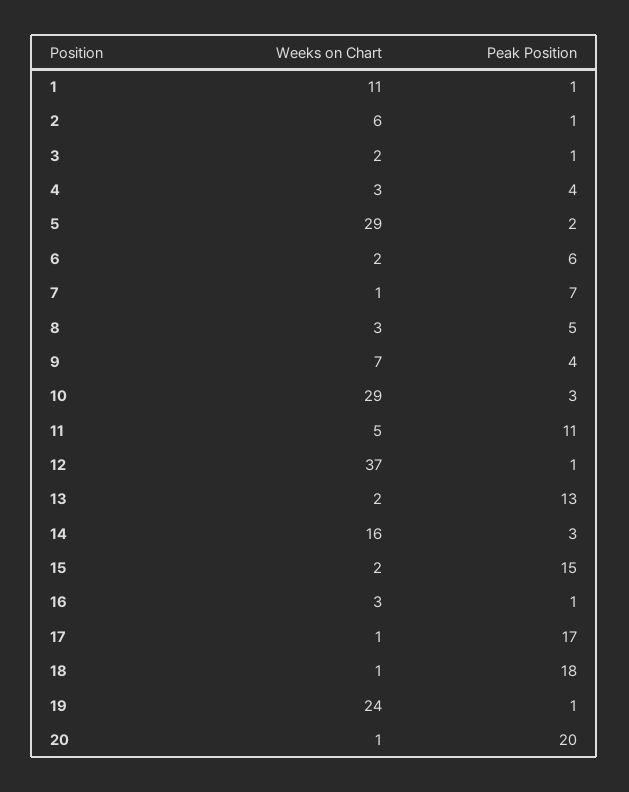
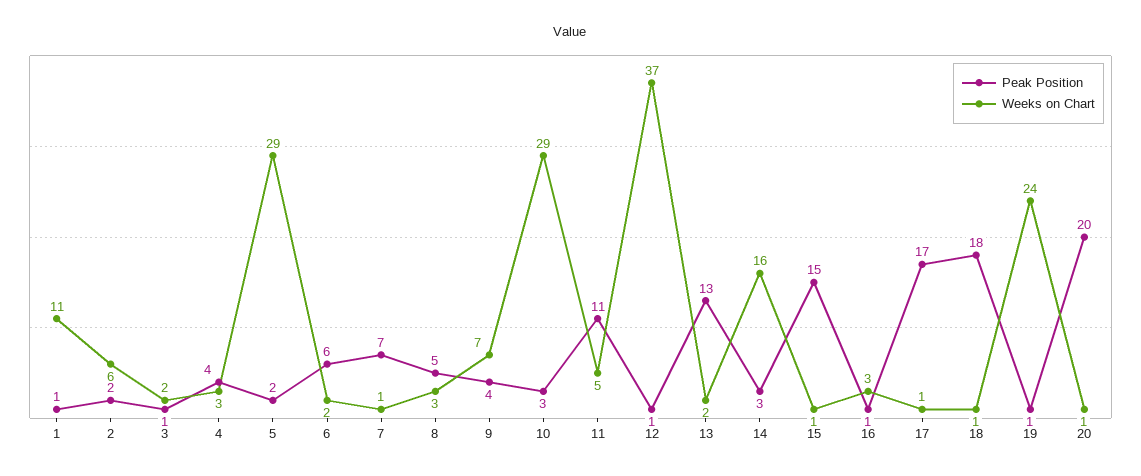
  {
    "Weeks on Chart": {
      "1": 11,
      "2": 6,
      "3": 2,
      "4": 3,
      "5": 29,
      "6": 2,
      "7": 1,
      "8": 3,
      "9": 7,
      "10": 29,
      "11": 5,
      "12": 37,
      "13": 2,
      "14": 16,
-     "15": 2,
+     "15": 1,
      "16": 3,
      "17": 1,
      "18": 1,
      "19": 24,
      "20": 1
    },
    "Peak Position": {
      "1": 1,
-     "2": 1,
+     "2": 2,
      "3": 1,
      "4": 4,
      "5": 2,
      "6": 6,
      "7": 7,
      "8": 5,
      "9": 4,
      "10": 3,
      "11": 11,
      "12": 1,
      "13": 13,
      "14": 3,
      "15": 15,
      "16": 1,
      "17": 17,
      "18": 18,
      "19": 1,
      "20": 20
    }
  }

